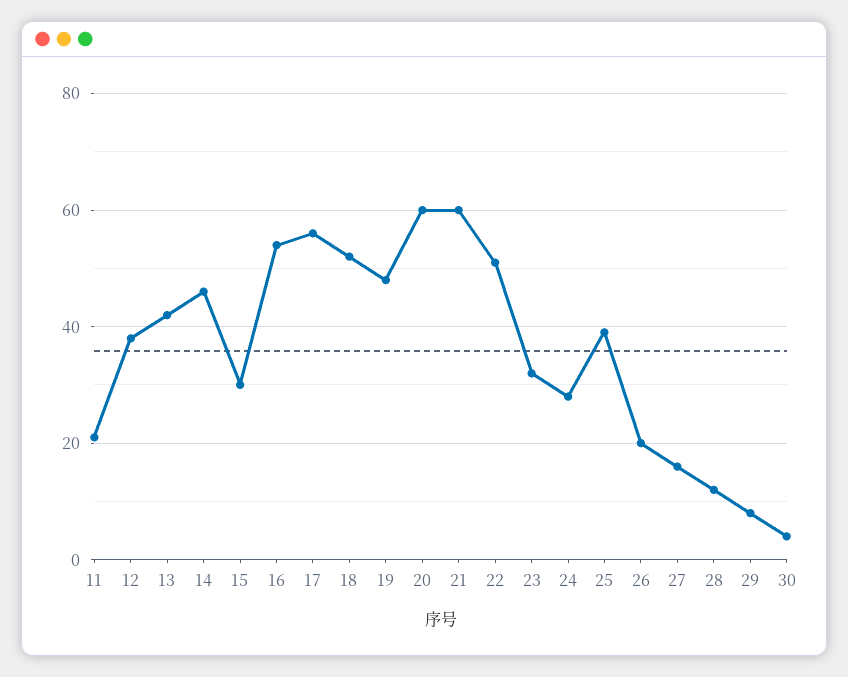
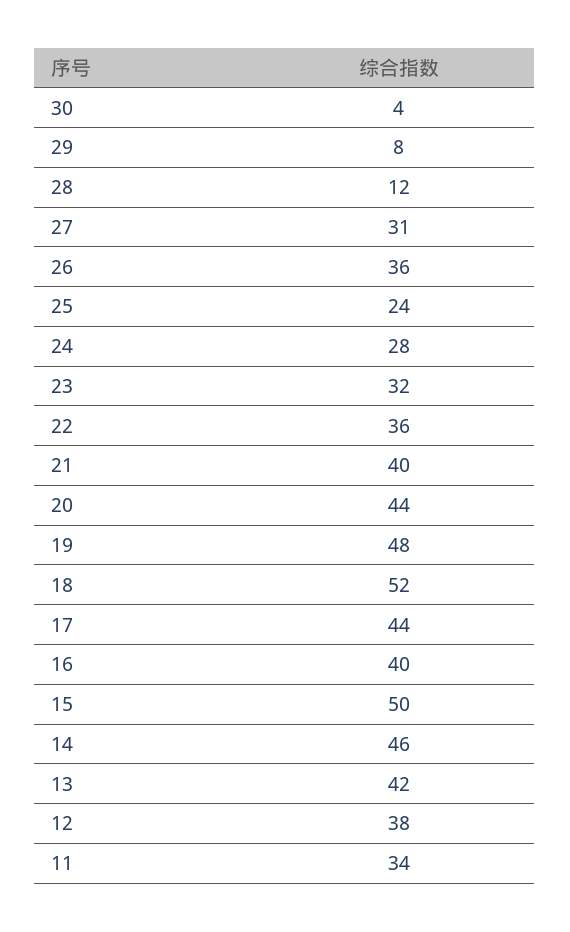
  {
-   "11": 20,
+   "11": 34,
    "12": 38,
    "13": 42,
    "14": 46,
-   "15": 30,
+   "15": 50,
-   "16": 55,
+   "16": 40,
-   "17": 55,
+   "17": 44,
    "18": 52,
    "19": 48,
-   "20": 60,
+   "20": 44,
-   "21": 60,
+   "21": 40,
-   "22": 50,
+   "22": 36,
    "23": 32,
    "24": 28,
-   "25": 40,
+   "25": 24,
-   "26": 20,
+   "26": 36,
-   "27": 15,
+   "27": 31,
    "28": 12,
    "29": 8,
    "30": 4
  }

